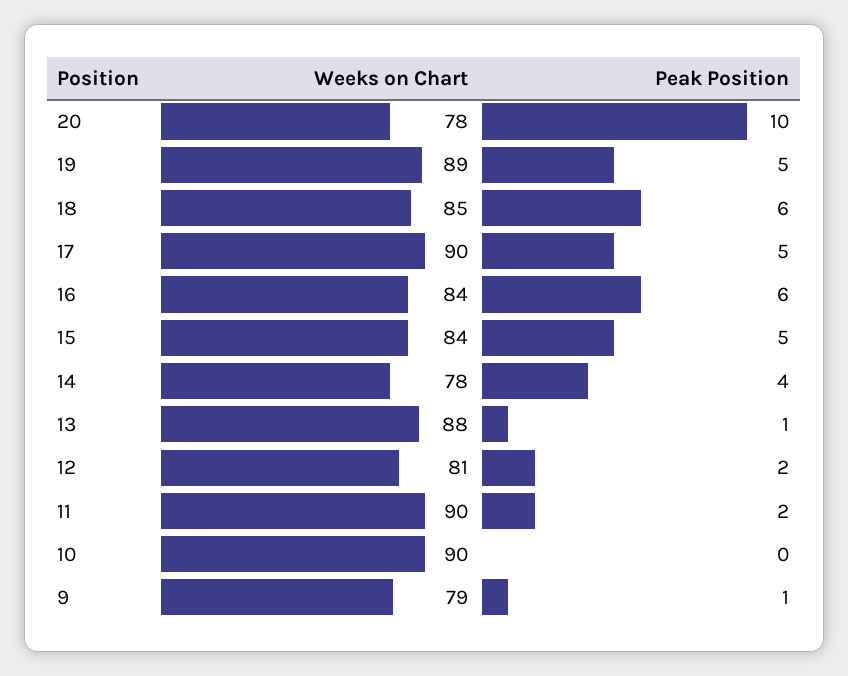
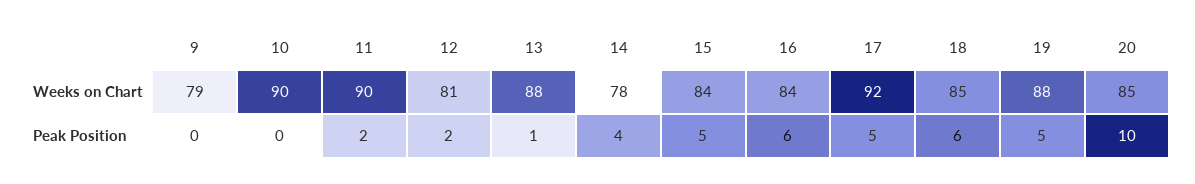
  {
    "Weeks on Chart": {
-     "20": 78,
+     "20": 85,
-     "19": 89,
+     "19": 88,
      "18": 85,
-     "17": 90,
+     "17": 92,
      "16": 84,
      "15": 84,
      "14": 78,
      "13": 88,
      "12": 81,
      "11": 90,
      "10": 90,
      "9": 79
    },
    "Peak Position": {
      "20": 10,
      "19": 5,
      "18": 6,
      "17": 5,
      "16": 6,
      "15": 5,
      "14": 4,
      "13": 1,
      "12": 2,
      "11": 2,
      "10": 0,
-     "9": 1
+     "9": 0
    }
  }

